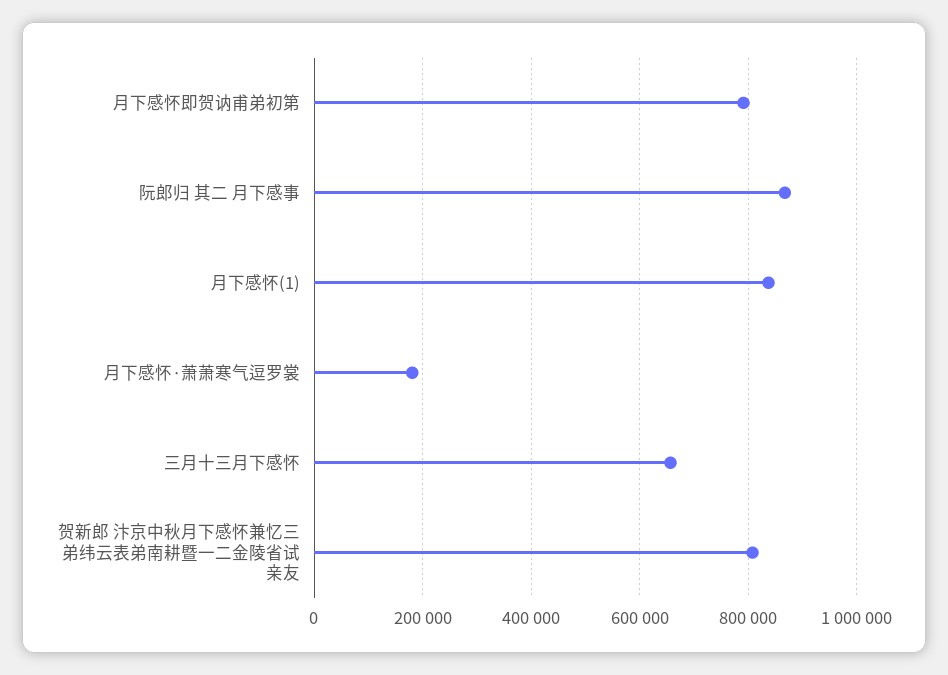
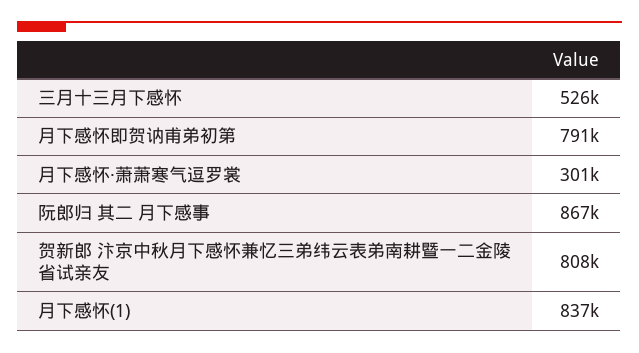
  {
    "月下感怀即贺讷甫弟初第": 791000,
    "阮郎归 其二 月下感事": 867000,
    "月下感怀(1)": 837000,
-   "月下感怀·萧萧寒气逗罗裳": 180000,
+   "月下感怀·萧萧寒气逗罗裳": 301000,
-   "三月十三月下感怀": 660000,
+   "三月十三月下感怀": 526000,
    "贺新郎 汴京中秋月下感怀兼忆三弟纬云表弟南耕暨一二金陵省试亲友": 808000
  }

